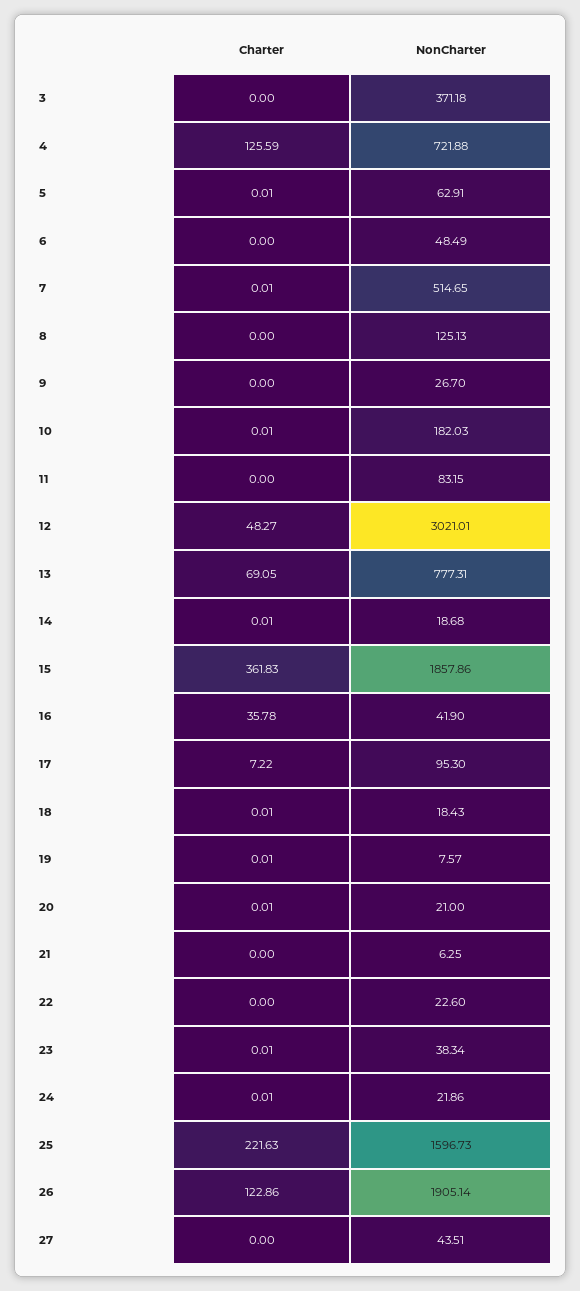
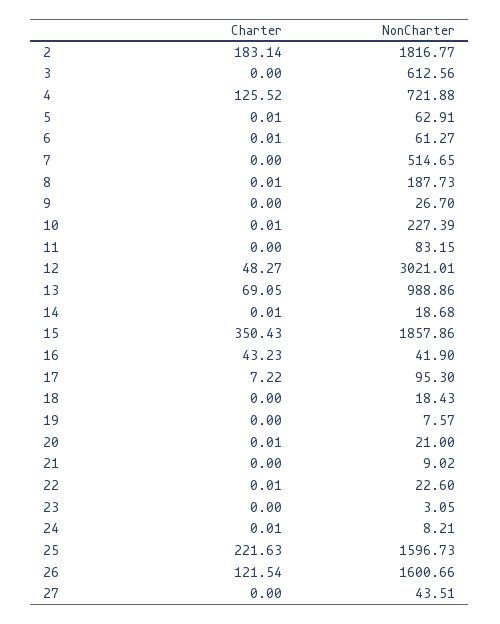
  {
    "Charter": {
      "3": 0,
-     "4": 125.59,
+     "4": 125.52,
      "5": 0.01,
-     "6": 0,
+     "6": 0.01,
-     "7": 0.01,
+     "7": 0,
-     "8": 0,
+     "8": 0.01,
      "9": 0,
      "10": 0.01,
      "11": 0,
      "12": 48.27,
      "13": 69.05,
      "14": 0.01,
-     "15": 361.83,
+     "15": 350.43,
-     "16": 35.78,
+     "16": 43.23,
      "17": 7.22,
-     "18": 0.01,
+     "18": 0,
-     "19": 0.01,
+     "19": 0,
      "20": 0.01,
      "21": 0,
-     "22": 0,
+     "22": 0.01,
-     "23": 0.01,
+     "23": 0,
      "24": 0.01,
      "25": 221.63,
-     "26": 122.86,
+     "26": 121.54,
-     "27": 0
+     "27": 0,
+     "2": 183.14
    },
    "NonCharter": {
-     "3": 371.18,
+     "3": 612.56,
      "4": 721.88,
      "5": 62.91,
-     "6": 48.49,
+     "6": 61.27,
      "7": 514.65,
-     "8": 125.13,
+     "8": 187.73,
      "9": 26.7,
-     "10": 182.03,
+     "10": 227.39,
      "11": 83.15,
      "12": 3021.01,
-     "13": 777.31,
+     "13": 988.86,
      "14": 18.68,
      "15": 1857.86,
      "16": 41.9,
      "17": 95.3,
      "18": 18.43,
      "19": 7.57,
      "20": 21,
-     "21": 6.25,
+     "21": 9.02,
      "22": 22.6,
-     "23": 38.34,
+     "23": 3.05,
-     "24": 21.86,
+     "24": 8.21,
      "25": 1596.73,
-     "26": 1905.14,
+     "26": 1600.66,
-     "27": 43.51
+     "27": 43.51,
+     "2": 1816.77
    }
  }

